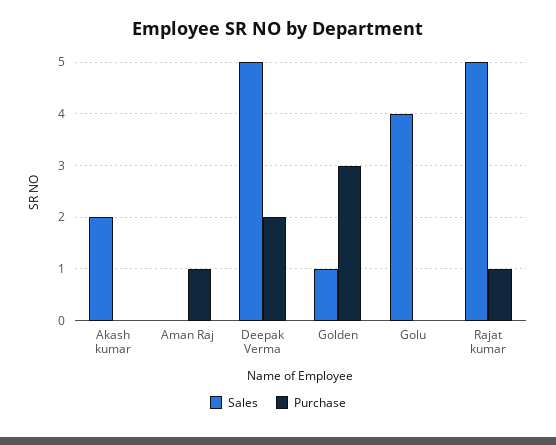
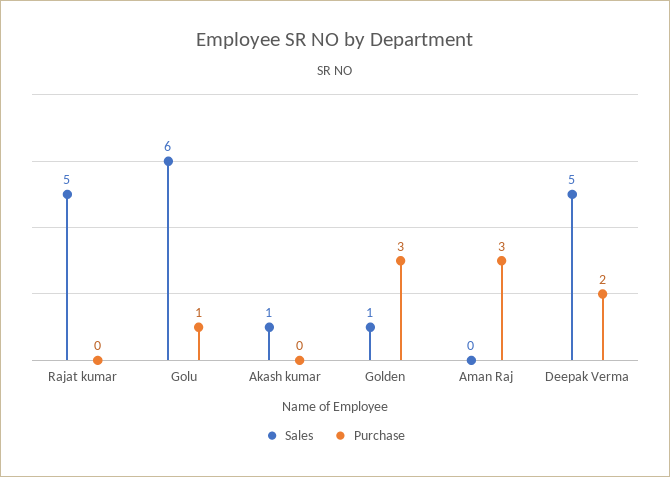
  {
    "Sales": {
-     "Akash kumar": 2,
+     "Akash kumar": 1,
      "Aman Raj": 0,
      "Deepak Verma": 5,
      "Golden": 1,
-     "Golu": 4,
+     "Golu": 6,
      "Rajat kumar": 5
    },
    "Purchase": {
      "Akash kumar": 0,
-     "Aman Raj": 1,
+     "Aman Raj": 3,
      "Deepak Verma": 2,
      "Golden": 3,
-     "Golu": 0,
+     "Golu": 1,
-     "Rajat kumar": 1
+     "Rajat kumar": 0
    }
  }

